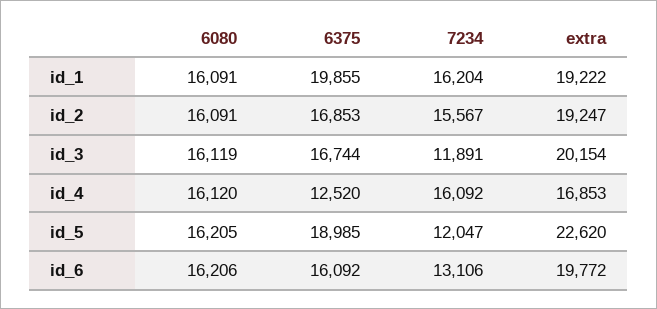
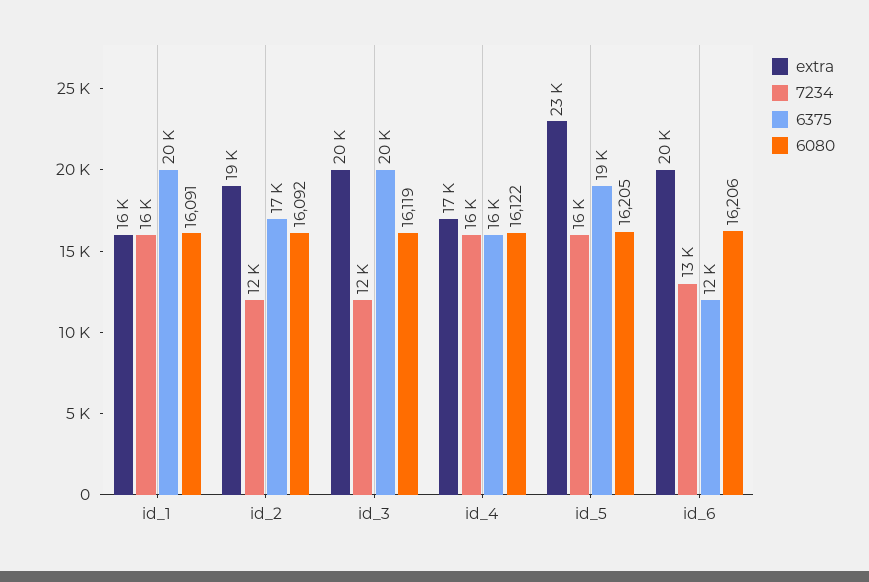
  {
    "6080": {
      "id_1": 16091,
-     "id_2": 16091,
+     "id_2": 16092,
      "id_3": 16119,
-     "id_4": 16120,
+     "id_4": 16122,
      "id_5": 16205,
      "id_6": 16206
    },
    "6375": {
      "id_1": 19855,
      "id_2": 16853,
-     "id_3": 16744,
+     "id_3": 20000,
-     "id_4": 12520,
+     "id_4": 16000,
      "id_5": 18985,
-     "id_6": 16092
+     "id_6": 12000
    },
    "7234": {
      "id_1": 16204,
-     "id_2": 15567,
+     "id_2": 12000,
      "id_3": 11891,
      "id_4": 16092,
-     "id_5": 12047,
+     "id_5": 16000,
      "id_6": 13106
    },
    "extra": {
-     "id_1": 19222,
+     "id_1": 16000,
      "id_2": 19247,
      "id_3": 20154,
      "id_4": 16853,
      "id_5": 22620,
      "id_6": 19772
    }
  }

